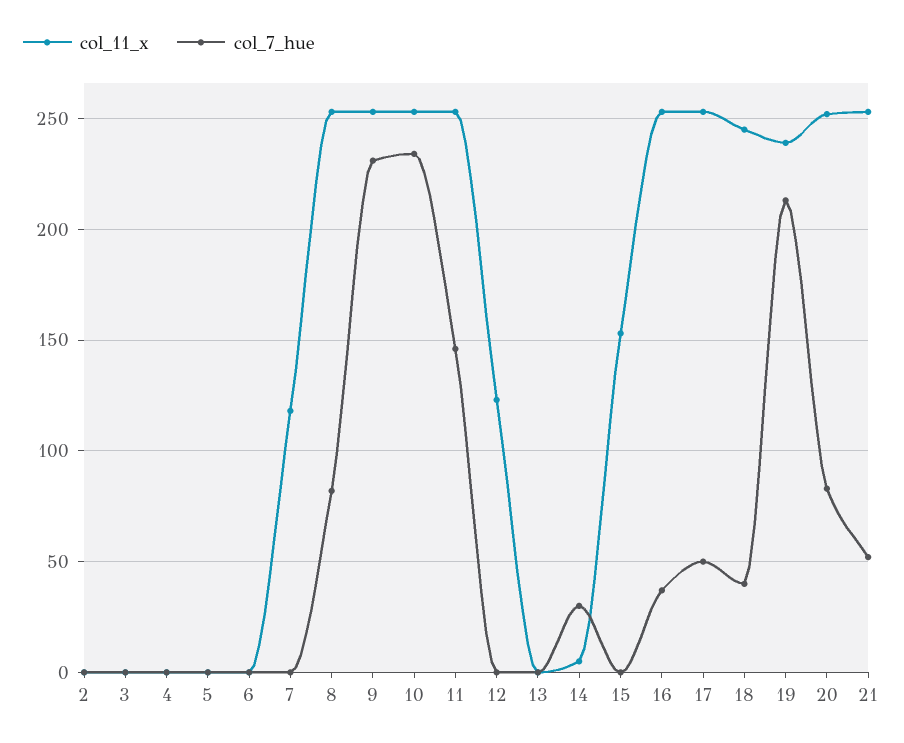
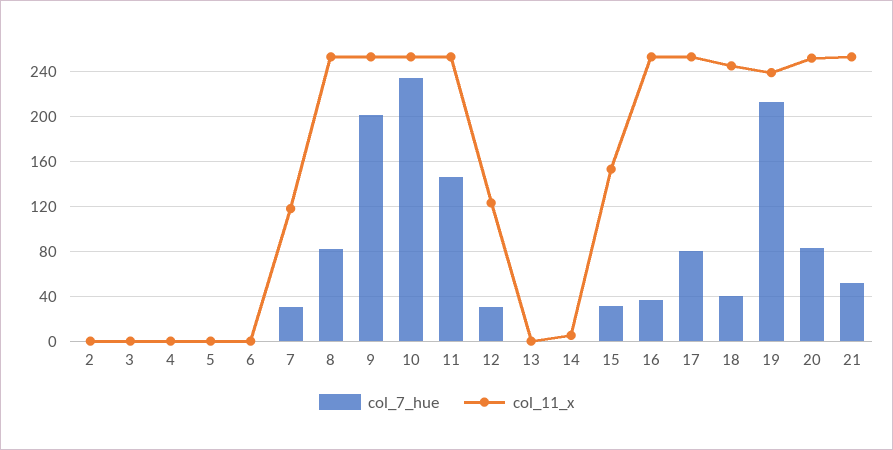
  {
    "col_11_x": {
      "2": 0,
      "3": 0,
      "4": 0,
      "5": 0,
      "6": 0,
      "7": 120,
      "8": 255,
      "9": 255,
      "10": 255,
      "11": 255,
      "12": 125,
      "13": 0,
      "14": 5,
      "15": 155,
      "16": 255,
      "17": 255,
      "18": 245,
      "19": 240,
      "20": 250,
      "21": 255
    },
    "col_7_hue": {
      "2": 0,
      "3": 0,
      "4": 0,
      "5": 0,
      "6": 0,
-     "7": 0,
+     "7": 30,
      "8": 80,
-     "9": 230,
+     "9": 200,
      "10": 235,
      "11": 145,
-     "12": 0,
+     "12": 30,
      "13": 0,
-     "14": 30,
+     "14": 0,
-     "15": 0,
+     "15": 30,
      "16": 35,
-     "17": 50,
+     "17": 80,
      "18": 40,
      "19": 215,
      "20": 85,
      "21": 50
    }
  }

